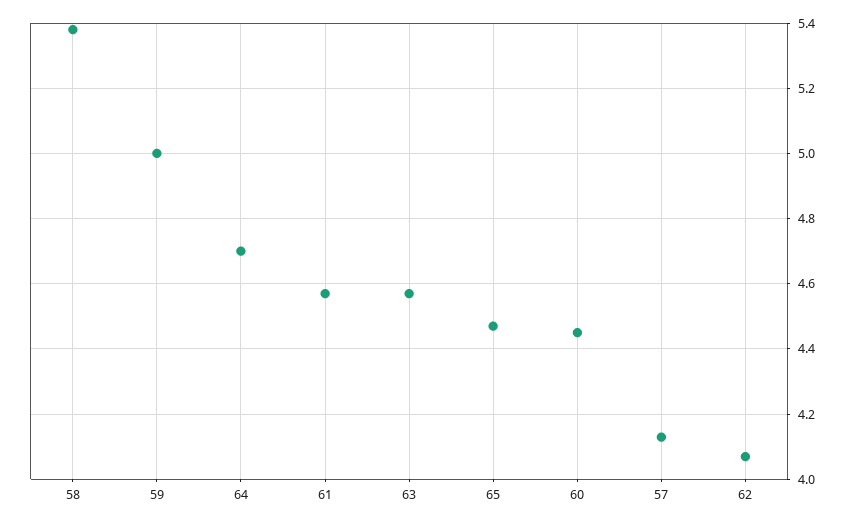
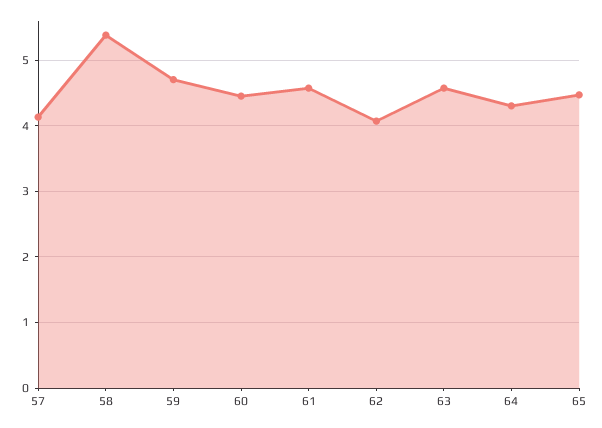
  {
    "58": 5.4,
-   "59": 5,
+   "59": 4.7,
-   "64": 4.7,
+   "64": 4.3,
    "61": 4.55,
    "63": 4.55,
    "65": 4.45,
    "60": 4.45,
    "57": 4.15,
    "62": 4.05
  }

